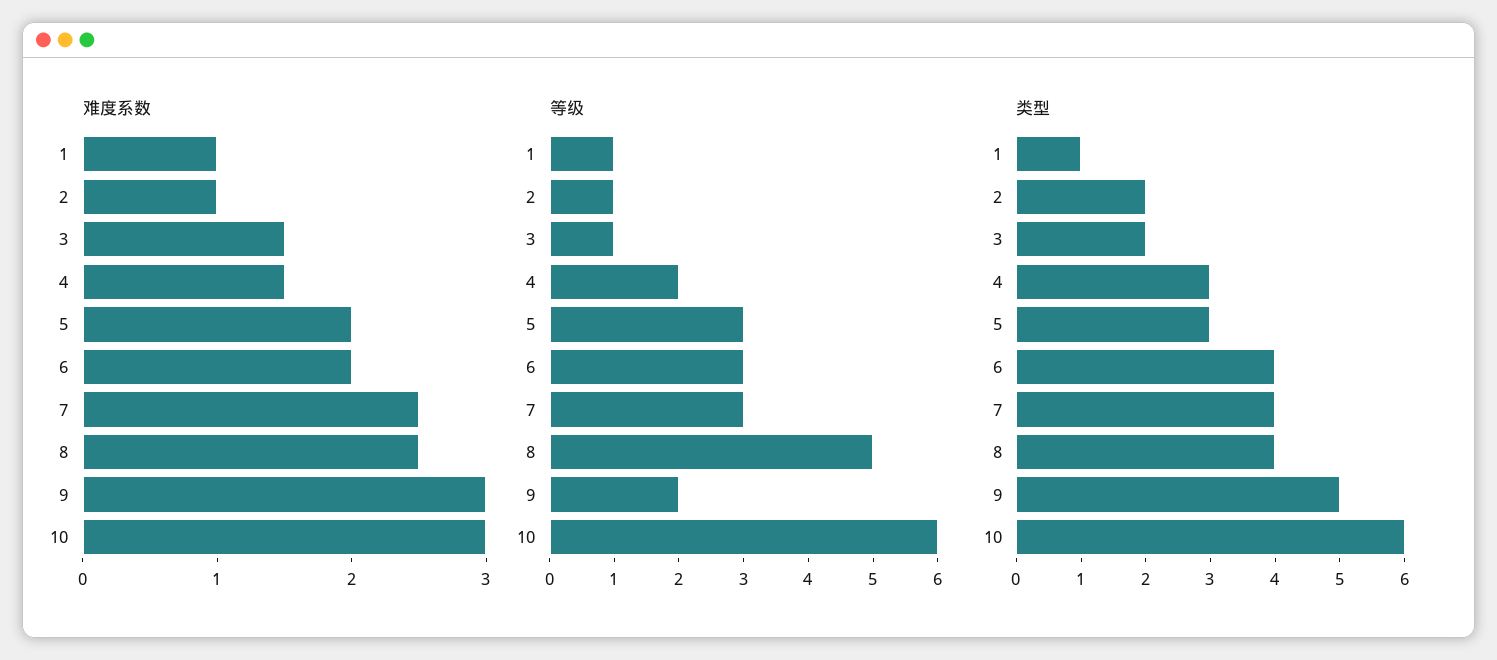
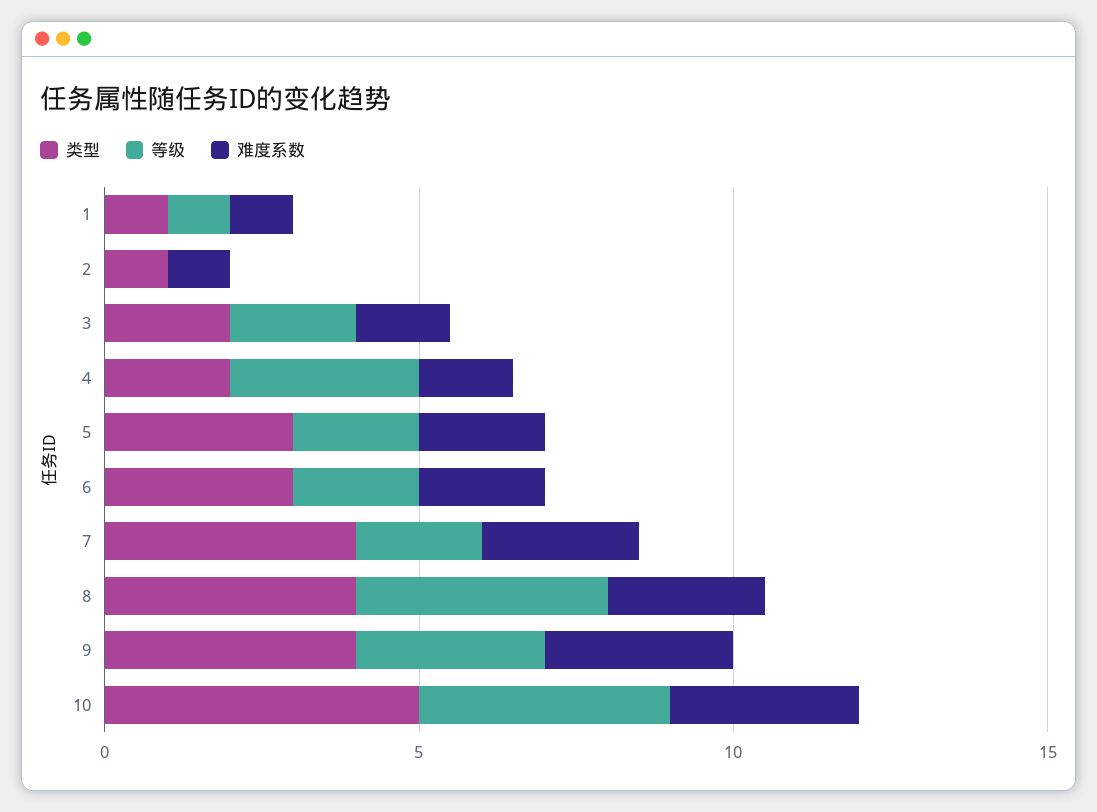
  {
    "难度系数": {
      "1": 1,
      "2": 1,
      "3": 1.5,
      "4": 1.5,
      "5": 2,
      "6": 2,
      "7": 2.5,
      "8": 2.5,
      "9": 3,
      "10": 3
    },
    "等级": {
      "1": 1,
-     "2": 1,
+     "2": 0,
-     "3": 1,
+     "3": 2,
-     "4": 2,
+     "4": 3,
-     "5": 3,
+     "5": 2,
-     "6": 3,
+     "6": 2,
-     "7": 3,
+     "7": 2,
-     "8": 5,
+     "8": 4,
-     "9": 2,
+     "9": 3,
-     "10": 6
+     "10": 4
    },
    "类型": {
      "1": 1,
-     "2": 2,
+     "2": 1,
      "3": 2,
-     "4": 3,
+     "4": 2,
      "5": 3,
-     "6": 4,
+     "6": 3,
      "7": 4,
      "8": 4,
-     "9": 5,
+     "9": 4,
-     "10": 6
+     "10": 5
    }
  }

